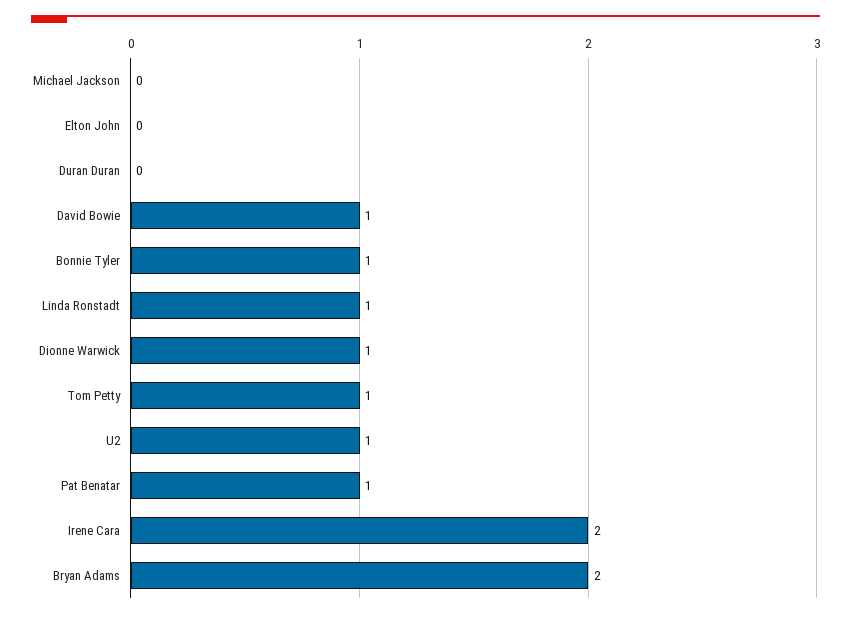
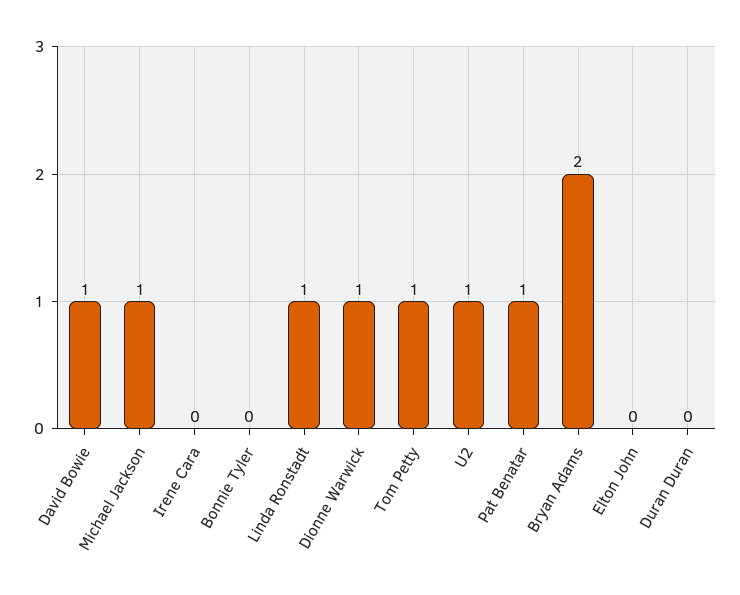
  {
-   "Michael Jackson": 0,
+   "Michael Jackson": 1,
    "Elton John": 0,
    "Duran Duran": 0,
    "David Bowie": 1,
-   "Bonnie Tyler": 1,
+   "Bonnie Tyler": 0,
    "Linda Ronstadt": 1,
    "Dionne Warwick": 1,
    "Tom Petty": 1,
    "U2": 1,
    "Pat Benatar": 1,
-   "Irene Cara": 2,
+   "Irene Cara": 0,
    "Bryan Adams": 2
  }

